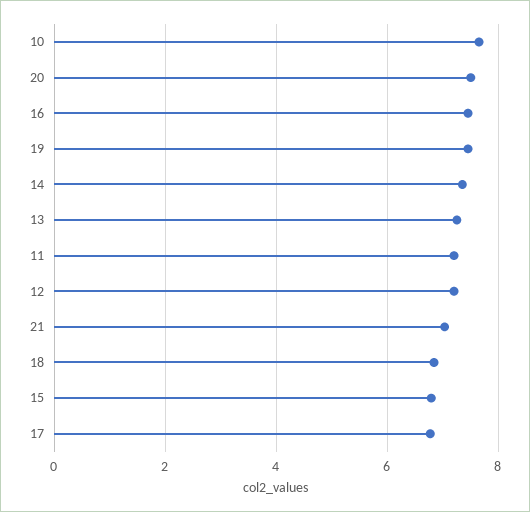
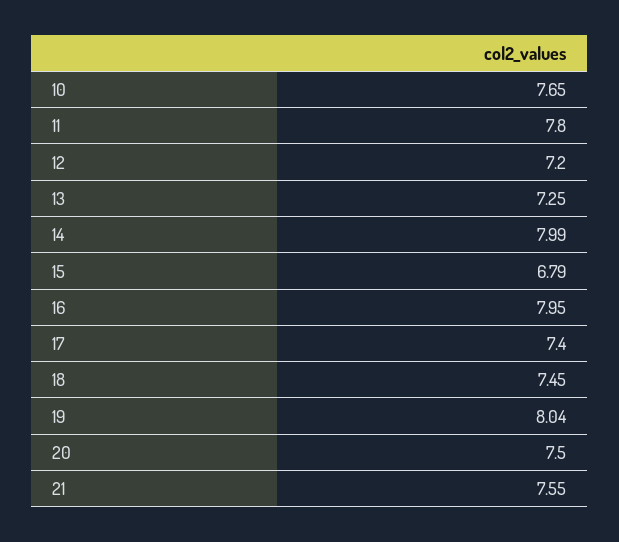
  {
    "10": 7.65,
    "20": 7.5,
-   "16": 7.4,
+   "16": 7.95,
-   "19": 7.4,
+   "19": 8.04,
-   "14": 7.4,
+   "14": 7.99,
    "13": 7.25,
-   "11": 7.2,
+   "11": 7.8,
    "12": 7.2,
-   "21": 7,
+   "21": 7.55,
-   "18": 6.8,
+   "18": 7.45,
    "15": 6.79,
-   "17": 6.8
+   "17": 7.4
  }

